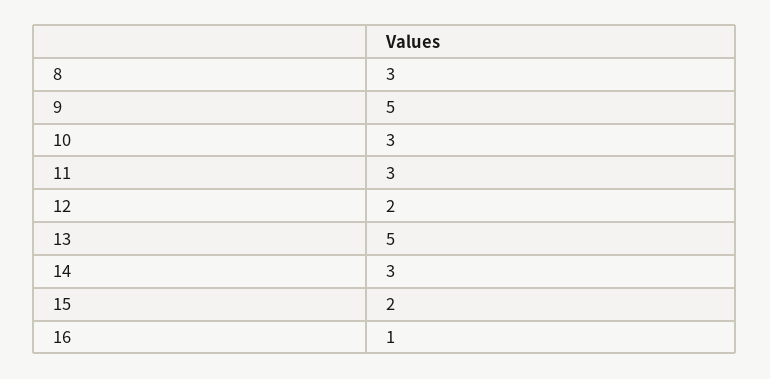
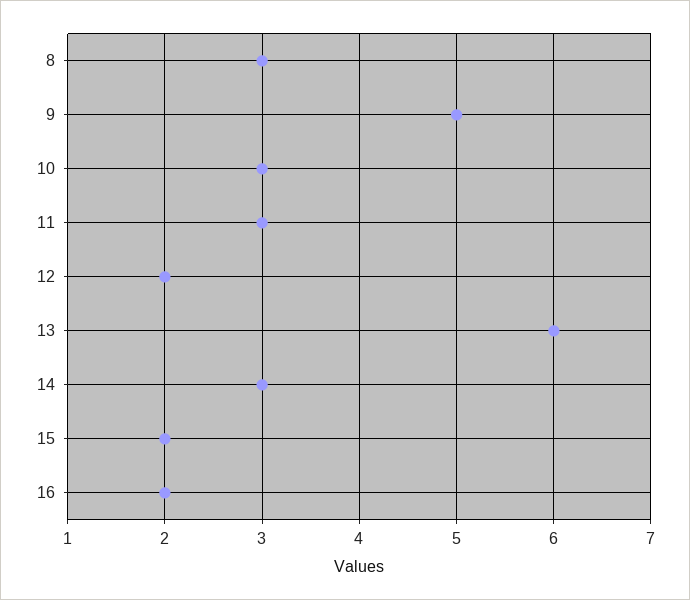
  {
    "8": 3,
    "9": 5,
    "10": 3,
    "11": 3,
    "12": 2,
-   "13": 5,
+   "13": 6,
    "14": 3,
    "15": 2,
-   "16": 1
+   "16": 2
  }

